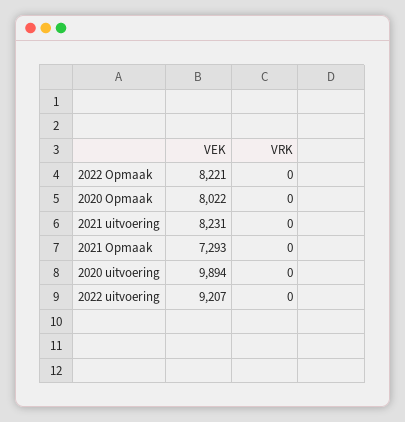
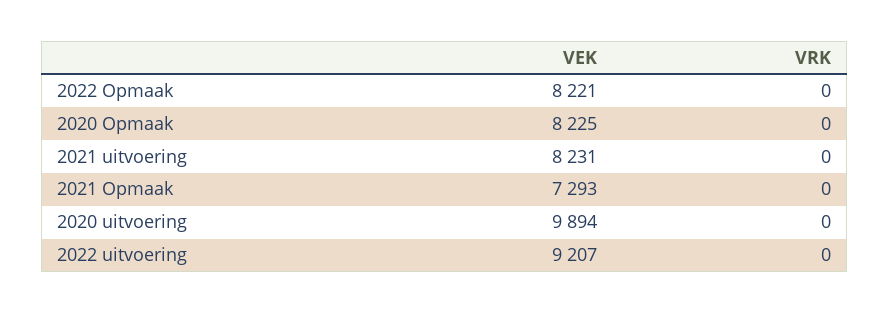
  {
    "VEK": {
      "2022 Opmaak": 8221,
-     "2020 Opmaak": 8022,
+     "2020 Opmaak": 8225,
      "2021 uitvoering": 8231,
      "2021 Opmaak": 7293,
      "2020 uitvoering": 9894,
      "2022 uitvoering": 9207
    },
    "VRK": {
      "2022 Opmaak": 0,
      "2020 Opmaak": 0,
      "2021 uitvoering": 0,
      "2021 Opmaak": 0,
      "2020 uitvoering": 0,
      "2022 uitvoering": 0
    }
  }

